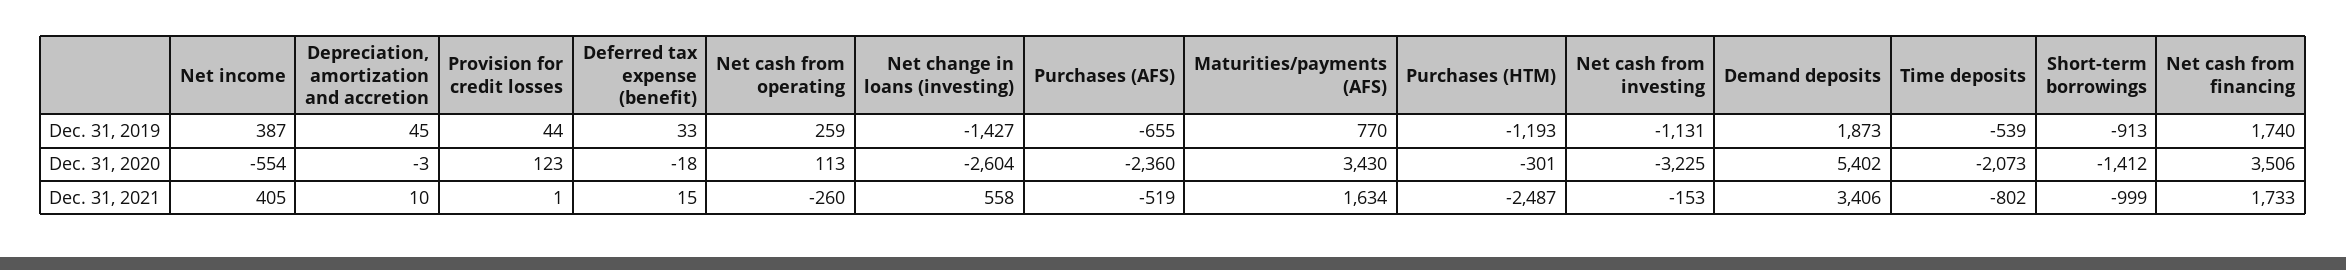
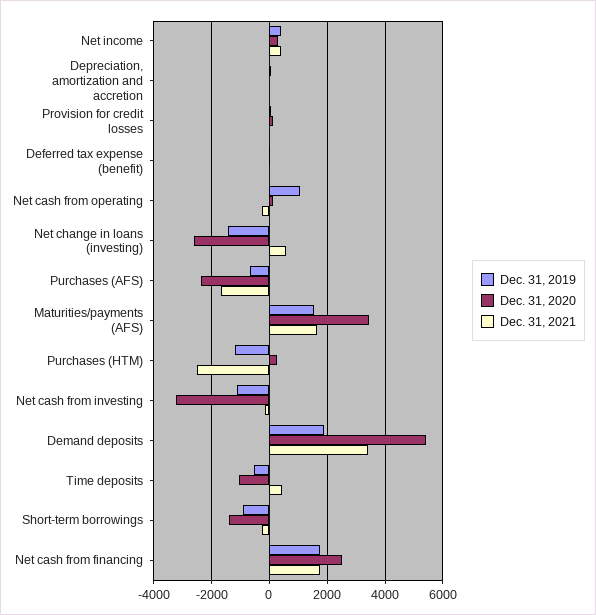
  {
    "Dec. 31, 2019": {
      "Net income": 387,
      "Depreciation, amortization and accretion": 45,
      "Provision for credit losses": 44,
      "Deferred tax expense (benefit)": 33,
-     "Net cash from operating": 259,
+     "Net cash from operating": 1000,
      "Net change in loans (investing)": -1427,
      "Purchases (AFS)": -655,
-     "Maturities/payments (AFS)": 770,
+     "Maturities/payments (AFS)": 1500,
      "Purchases (HTM)": -1193,
      "Net cash from investing": -1131,
      "Demand deposits": 1873,
      "Time deposits": -539,
      "Short-term borrowings": -913,
      "Net cash from financing": 1740
    },
    "Dec. 31, 2020": {
-     "Net income": -554,
+     "Net income": 250,
      "Depreciation, amortization and accretion": -3,
      "Provision for credit losses": 123,
      "Deferred tax expense (benefit)": -18,
      "Net cash from operating": 113,
      "Net change in loans (investing)": -2604,
      "Purchases (AFS)": -2360,
      "Maturities/payments (AFS)": 3430,
-     "Purchases (HTM)": -301,
+     "Purchases (HTM)": 250,
      "Net cash from investing": -3225,
      "Demand deposits": 5402,
-     "Time deposits": -2073,
+     "Time deposits": -1000,
      "Short-term borrowings": -1412,
-     "Net cash from financing": 3506
+     "Net cash from financing": 2500
    },
    "Dec. 31, 2021": {
      "Net income": 405,
      "Depreciation, amortization and accretion": 10,
      "Provision for credit losses": 1,
      "Deferred tax expense (benefit)": 15,
      "Net cash from operating": -260,
      "Net change in loans (investing)": 558,
-     "Purchases (AFS)": -519,
+     "Purchases (AFS)": -1750,
      "Maturities/payments (AFS)": 1634,
      "Purchases (HTM)": -2487,
      "Net cash from investing": -153,
      "Demand deposits": 3406,
-     "Time deposits": -802,
+     "Time deposits": 500,
-     "Short-term borrowings": -999,
+     "Short-term borrowings": -250,
      "Net cash from financing": 1733
    }
  }

